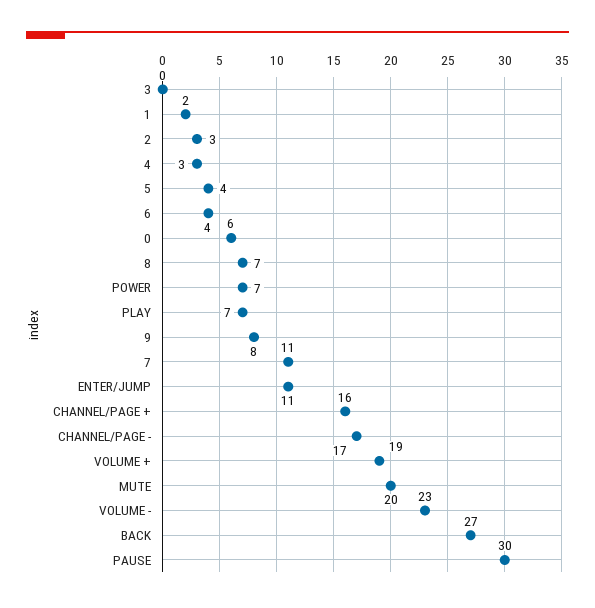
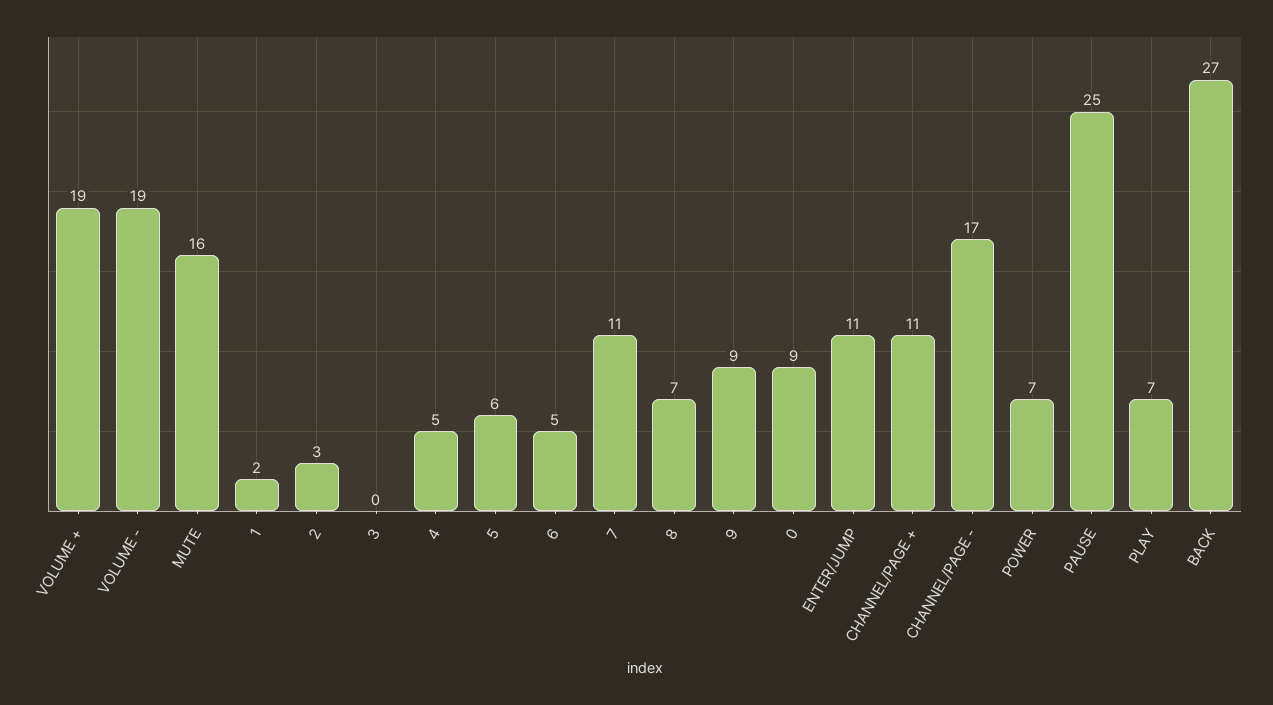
  {
    "3": 0,
    "1": 2,
    "2": 3,
-   "4": 3,
+   "4": 5,
-   "5": 4,
+   "5": 6,
-   "6": 4,
+   "6": 5,
-   "0": 6,
+   "0": 9,
    "8": 7,
    "POWER": 7,
    "PLAY": 7,
-   "9": 8,
+   "9": 9,
    "7": 11,
    "ENTER/JUMP": 11,
-   "CHANNEL/PAGE +": 16,
+   "CHANNEL/PAGE +": 11,
    "CHANNEL/PAGE -": 17,
    "VOLUME +": 19,
-   "MUTE": 20,
+   "MUTE": 16,
-   "VOLUME -": 23,
+   "VOLUME -": 19,
    "BACK": 27,
-   "PAUSE": 30
+   "PAUSE": 25
  }

